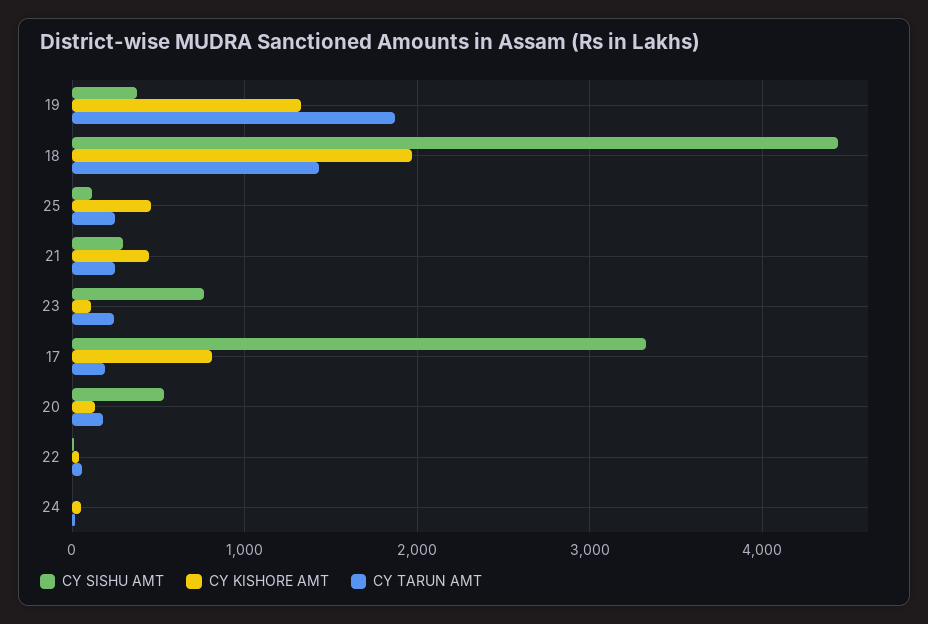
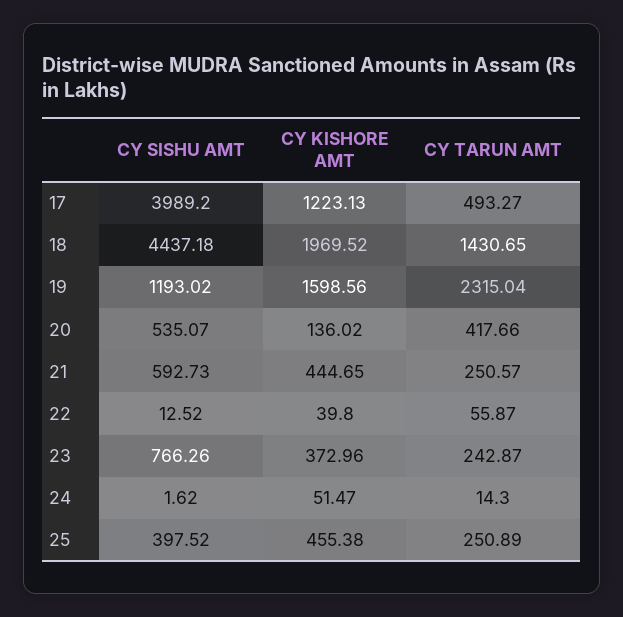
  {
    "CY SISHU AMT": {
-     "19": 400,
+     "19": 1193.02,
      "18": 4437.18,
-     "25": 100,
+     "25": 397.52,
-     "21": 300,
+     "21": 592.73,
      "23": 766.26,
-     "17": 3300,
+     "17": 3989.2,
      "20": 535.07,
      "22": 12.52,
      "24": 1.62
    },
    "CY KISHORE AMT": {
-     "19": 1300,
+     "19": 1598.56,
      "18": 1969.52,
      "25": 455.38,
      "21": 444.65,
-     "23": 100,
+     "23": 372.96,
-     "17": 800,
+     "17": 1223.13,
      "20": 136.02,
      "22": 39.8,
      "24": 51.47
    },
    "CY TARUN AMT": {
-     "19": 1900,
+     "19": 2315.04,
      "18": 1430.65,
      "25": 250.89,
      "21": 250.57,
      "23": 242.87,
-     "17": 200,
+     "17": 493.27,
-     "20": 200,
+     "20": 417.66,
      "22": 55.87,
      "24": 14.3
    }
  }

